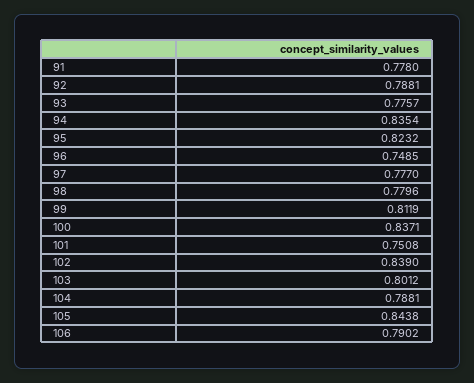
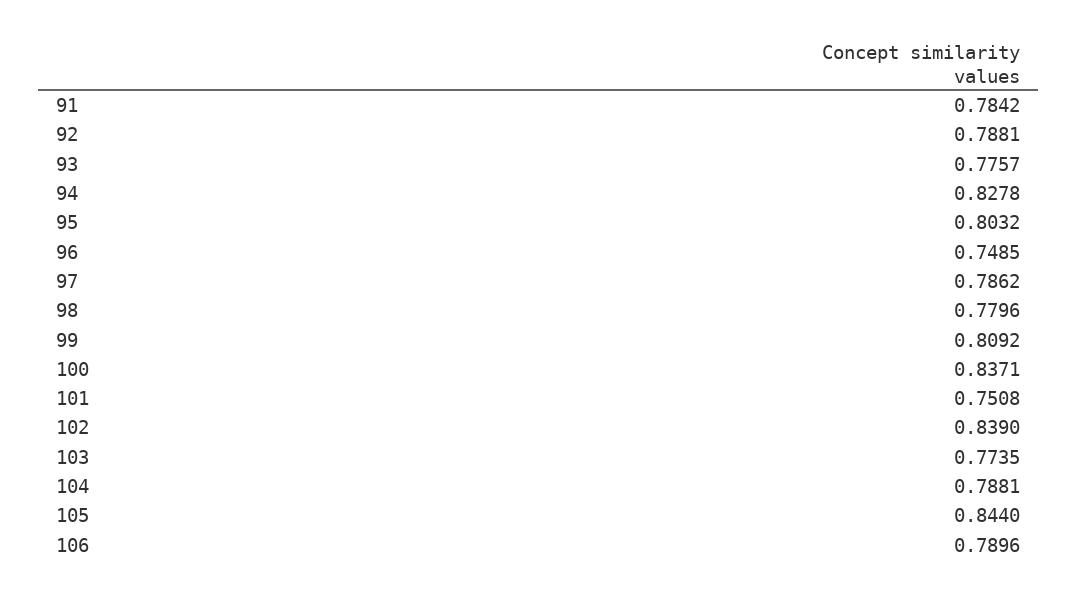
  {
-   "91": 0.778,
+   "91": 0.7842,
    "92": 0.7881,
    "93": 0.7757,
-   "94": 0.8354,
+   "94": 0.8278,
-   "95": 0.8232,
+   "95": 0.8032,
    "96": 0.7485,
-   "97": 0.777,
+   "97": 0.7862,
    "98": 0.7796,
-   "99": 0.8119,
+   "99": 0.8092,
    "100": 0.8371,
    "101": 0.7508,
    "102": 0.839,
-   "103": 0.8012,
+   "103": 0.7735,
    "104": 0.7881,
-   "105": 0.8438,
+   "105": 0.844,
-   "106": 0.7902
+   "106": 0.7896
  }

